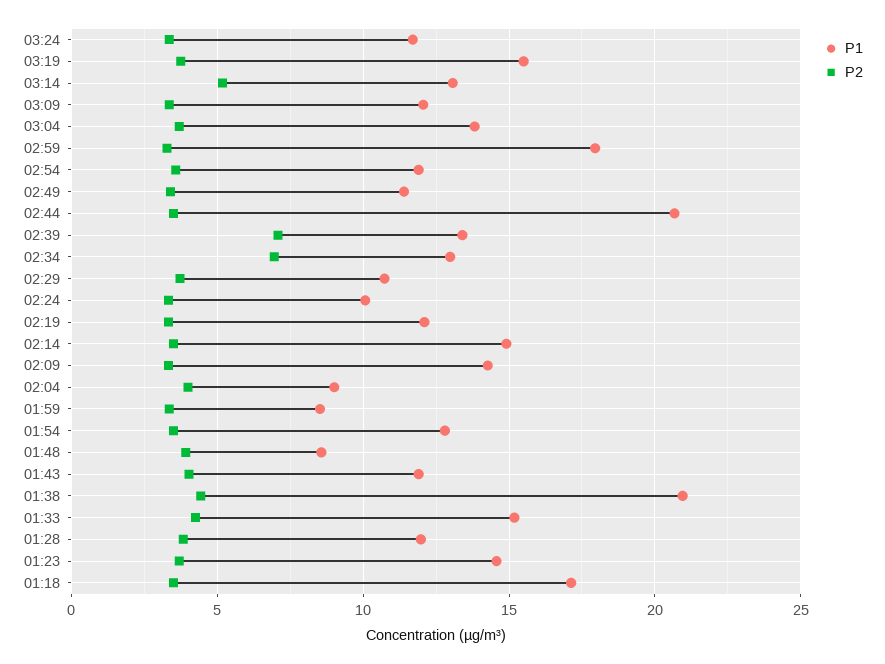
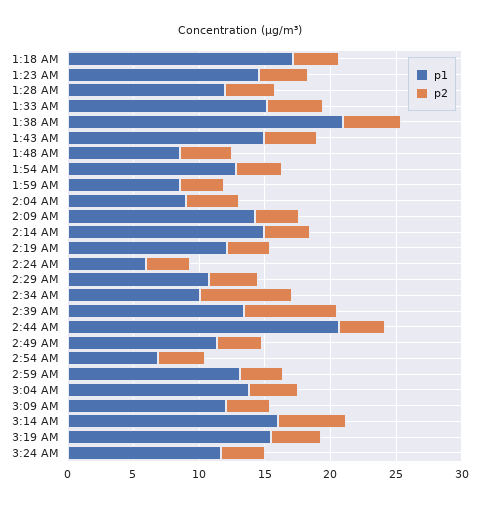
  {
    "P1": {
      "03:24": 11.5,
      "03:19": 15.5,
-     "03:14": 13,
+     "03:14": 16,
      "03:09": 12,
      "03:04": 14,
-     "02:59": 18,
+     "02:59": 13,
-     "02:54": 12,
+     "02:54": 7,
      "02:49": 11.5,
      "02:44": 20.5,
      "02:39": 13.5,
-     "02:34": 13,
+     "02:34": 10,
      "02:29": 10.5,
-     "02:24": 10,
+     "02:24": 6,
      "02:19": 12,
      "02:14": 15,
      "02:09": 14.5,
      "02:04": 9,
      "01:59": 8.5,
      "01:54": 13,
      "01:48": 8.5,
-     "01:43": 12,
+     "01:43": 15,
      "01:38": 21,
      "01:33": 15,
      "01:28": 12,
      "01:23": 14.5,
      "01:18": 17
    },
    "P2": {
      "03:24": 3.5,
      "03:19": 4,
      "03:14": 5,
      "03:09": 3.5,
      "03:04": 3.5,
      "02:59": 3.5,
      "02:54": 3.5,
      "02:49": 3.5,
      "02:44": 3.5,
      "02:39": 7,
      "02:34": 7,
      "02:29": 3.5,
      "02:24": 3.5,
      "02:19": 3.5,
      "02:14": 3.5,
      "02:09": 3.5,
      "02:04": 4,
      "01:59": 3.5,
      "01:54": 3.5,
      "01:48": 4,
      "01:43": 4,
      "01:38": 4.5,
      "01:33": 4.5,
      "01:28": 4,
      "01:23": 3.5,
      "01:18": 3.5
    }
  }

